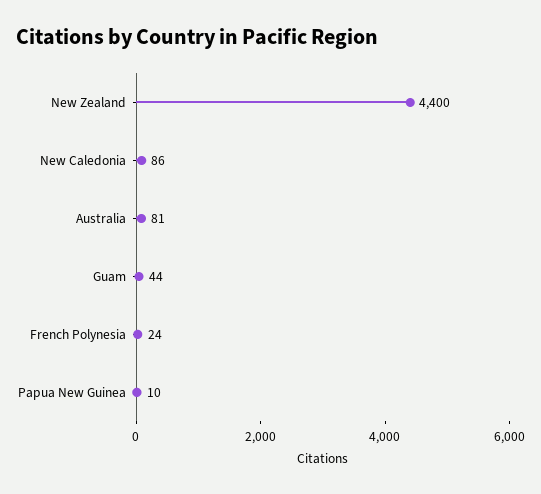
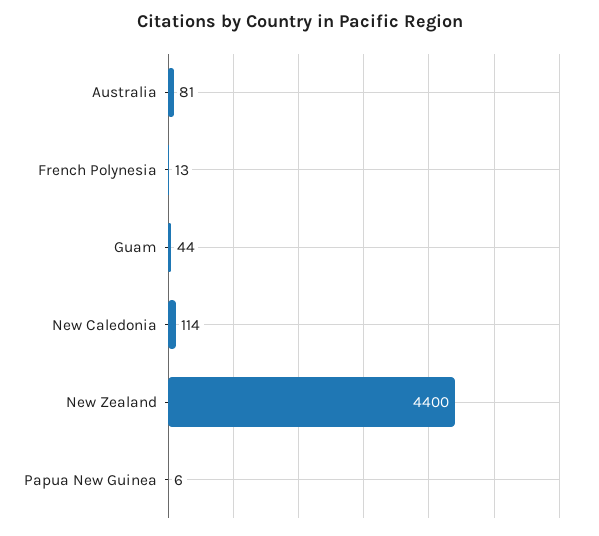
  {
    "New Zealand": 4400,
-   "New Caledonia": 86,
+   "New Caledonia": 114,
    "Australia": 81,
    "Guam": 44,
-   "French Polynesia": 24,
+   "French Polynesia": 13,
-   "Papua New Guinea": 10
+   "Papua New Guinea": 6
  }

